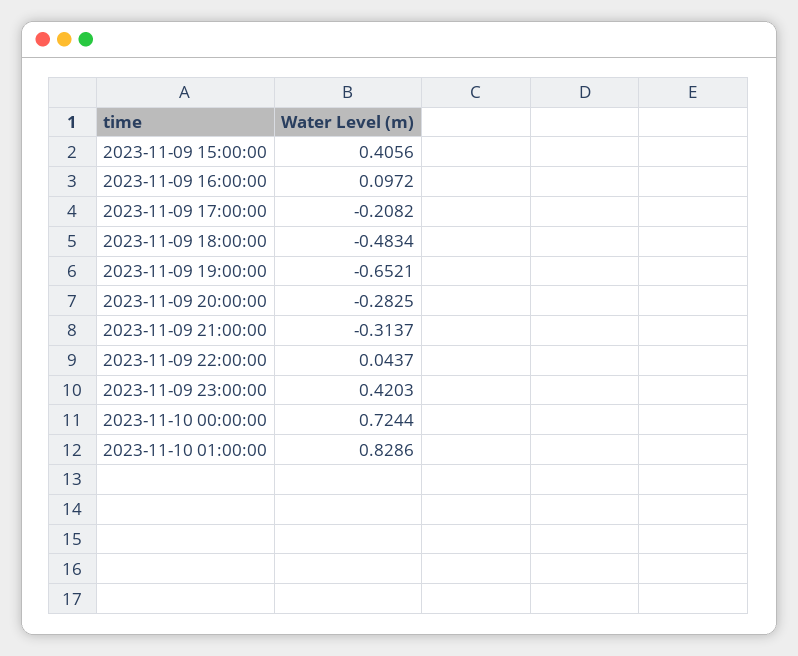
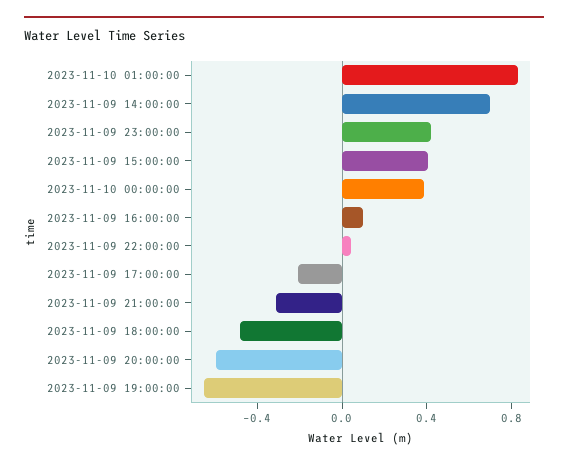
  {
    "2023-11-09 15:00:00": 0.4056,
    "2023-11-09 16:00:00": 0.0972,
    "2023-11-09 17:00:00": -0.2082,
    "2023-11-09 18:00:00": -0.4834,
    "2023-11-09 19:00:00": -0.6521,
-   "2023-11-09 20:00:00": -0.2825,
+   "2023-11-09 20:00:00": -0.6,
    "2023-11-09 21:00:00": -0.3137,
    "2023-11-09 22:00:00": 0.0437,
    "2023-11-09 23:00:00": 0.4203,
-   "2023-11-10 00:00:00": 0.7244,
+   "2023-11-10 00:00:00": 0.4,
-   "2023-11-10 01:00:00": 0.8286
+   "2023-11-10 01:00:00": 0.8286,
+   "2023-11-09 14:00:00": 0.7
  }

